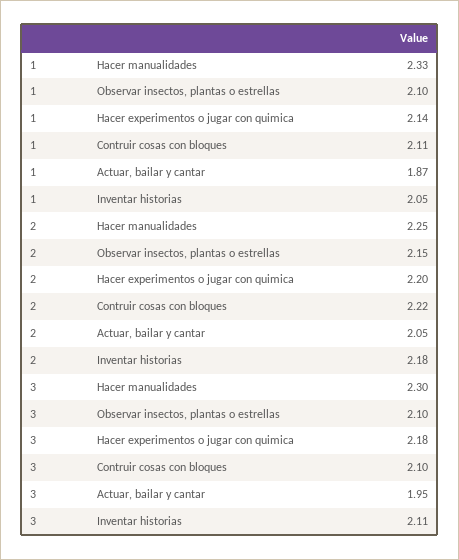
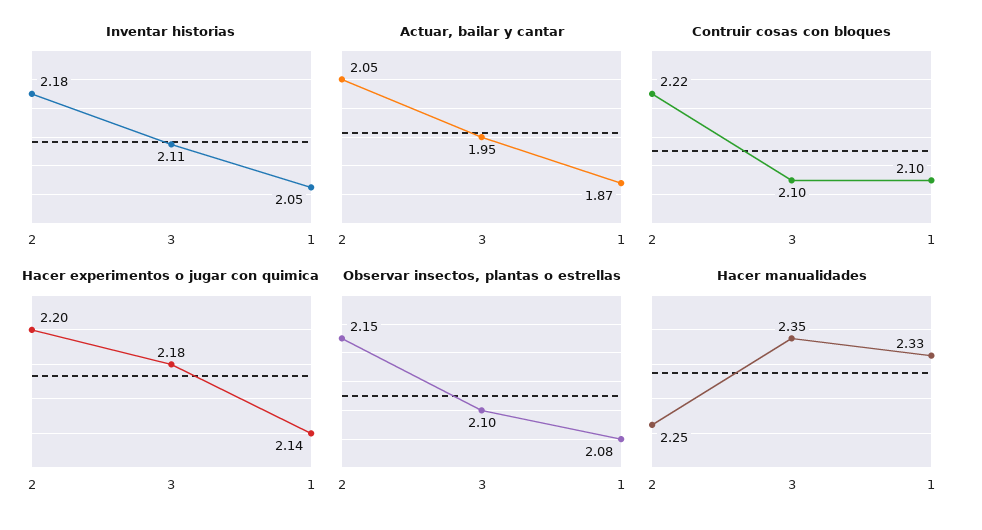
  {
    "Hacer manualidades": {
      "1": 2.33,
      "2": 2.25,
-     "3": 2.3
+     "3": 2.35
    },
    "Observar insectos, plantas o estrellas": {
-     "1": 2.1,
+     "1": 2.08,
      "2": 2.15,
      "3": 2.1
    },
    "Hacer experimentos o jugar con quimica": {
      "1": 2.14,
      "2": 2.2,
      "3": 2.18
    },
    "Contruir cosas con bloques": {
-     "1": 2.11,
+     "1": 2.1,
      "2": 2.22,
      "3": 2.1
    },
    "Actuar, bailar y cantar": {
      "1": 1.87,
      "2": 2.05,
      "3": 1.95
    },
    "Inventar historias": {
      "1": 2.05,
      "2": 2.18,
      "3": 2.11
    }
  }

